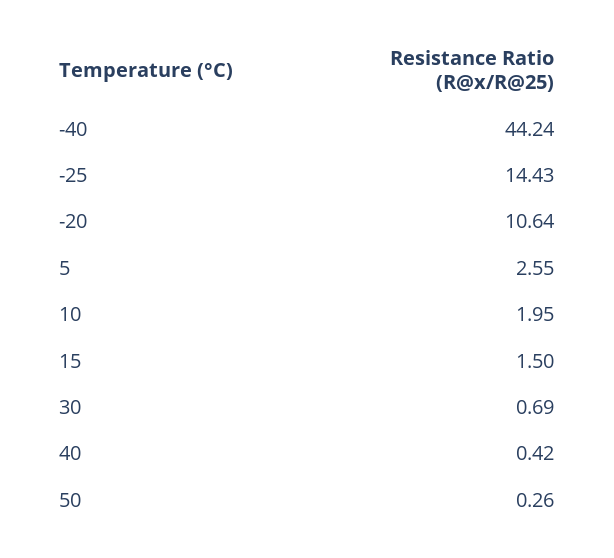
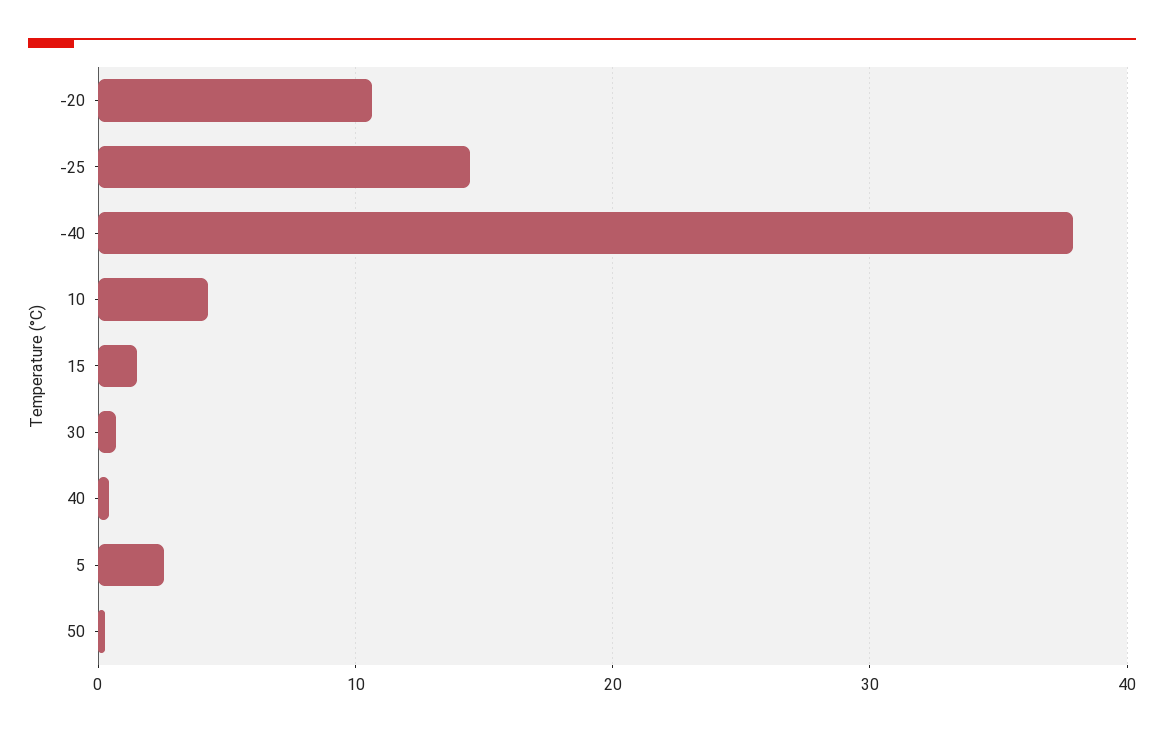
  {
-   "-40": 44.24,
+   "-40": 38,
    "-25": 14.43,
    "-20": 10.64,
    "5": 2.55,
-   "10": 1.95,
+   "10": 4,
    "15": 1.5,
    "30": 0.69,
    "40": 0.42,
    "50": 0.26
  }

